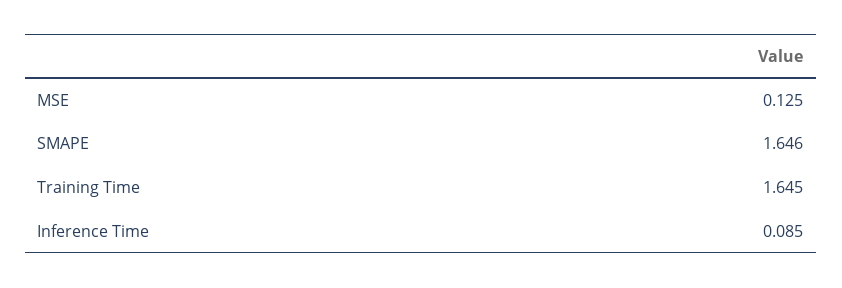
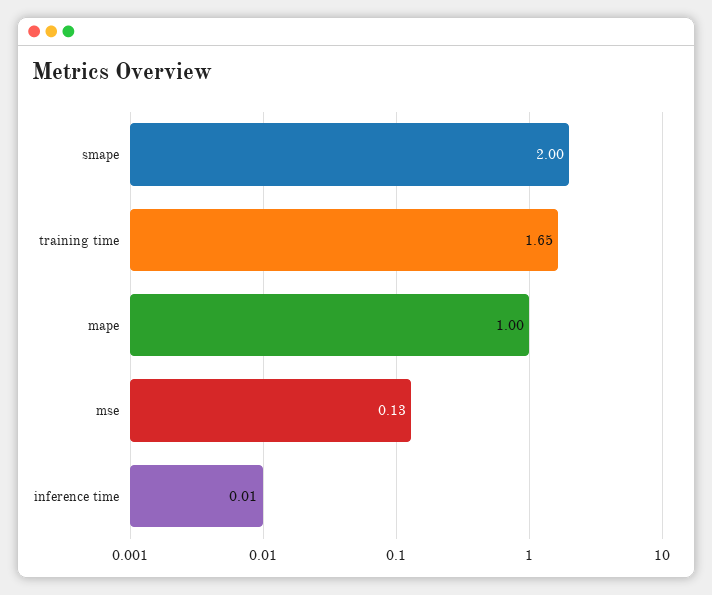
  {
    "MSE": 0.125,
-   "SMAPE": 1.646,
+   "SMAPE": 2,
    "Training Time": 1.645,
-   "Inference Time": 0.085
+   "Inference Time": 0.01,
+   "mape": 1
  }

